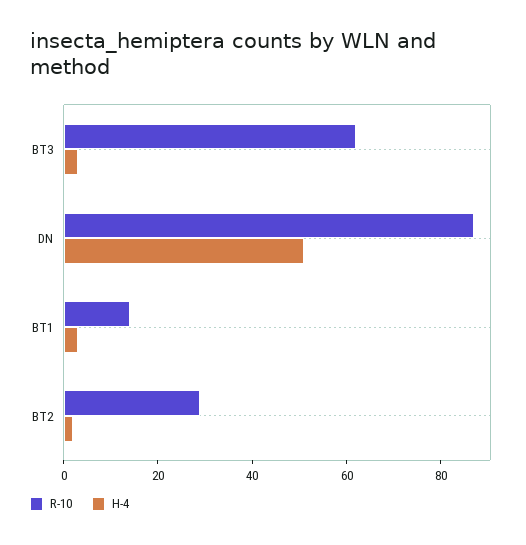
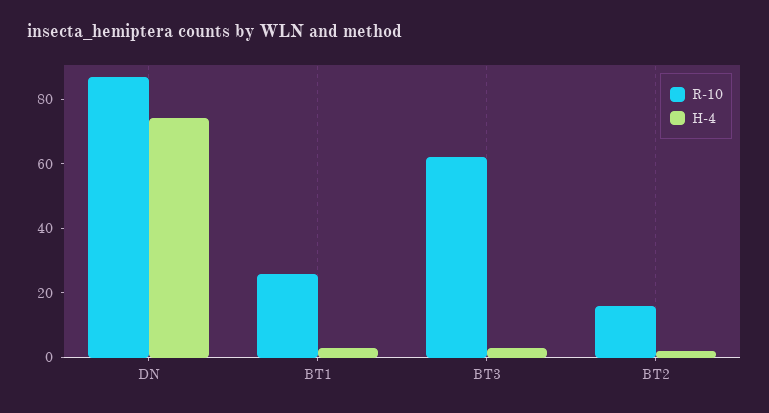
  {
    "R-10": {
      "BT3": 60,
      "DN": 85,
-     "BT1": 15,
+     "BT1": 25,
-     "BT2": 30
+     "BT2": 15
    },
    "H-4": {
      "BT3": 5,
-     "DN": 50,
+     "DN": 75,
      "BT1": 5,
      "BT2": 0
    }
  }

